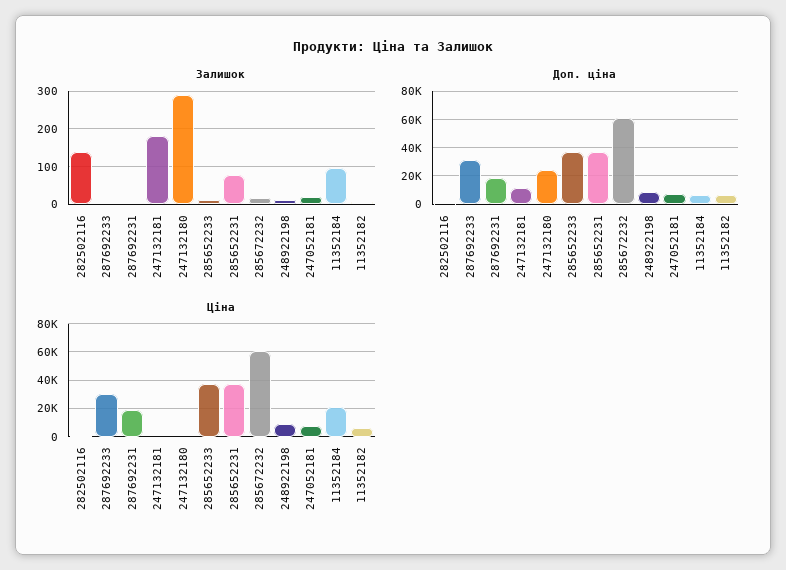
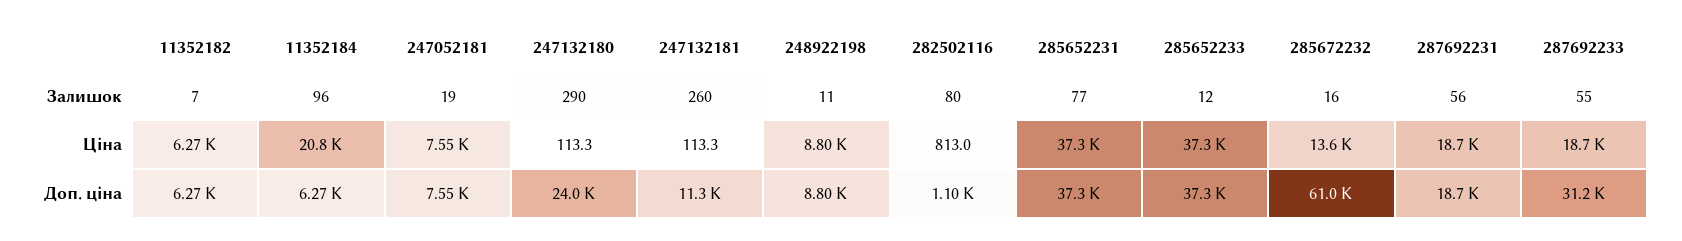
  {
    "Залишок": {
-     "282502116": 140,
+     "282502116": 80,
-     "287692233": 0,
+     "287692233": 55,
-     "287692231": 0,
+     "287692231": 56,
-     "247132181": 180,
+     "247132181": 260,
      "247132180": 290,
      "285652233": 12,
      "285652231": 77,
      "285672232": 16,
      "248922198": 11,
      "247052181": 19,
      "11352184": 96,
      "11352182": 7
    },
    "Доп. ціна": {
      "282502116": 1100,
      "287692233": 31200,
      "287692231": 18700,
      "247132181": 11300,
      "247132180": 24000,
      "285652233": 37300,
      "285652231": 37300,
      "285672232": 61000,
      "248922198": 8800,
      "247052181": 7550,
      "11352184": 6270,
      "11352182": 6270
    },
    "Ціна": {
      "282502116": 813,
-     "287692233": 30000,
+     "287692233": 18700,
      "287692231": 18700,
      "247132181": 113.3,
      "247132180": 113.3,
      "285652233": 37300,
      "285652231": 37300,
-     "285672232": 60000,
+     "285672232": 13600,
      "248922198": 8800,
      "247052181": 7550,
      "11352184": 20800,
      "11352182": 6270
    }
  }

